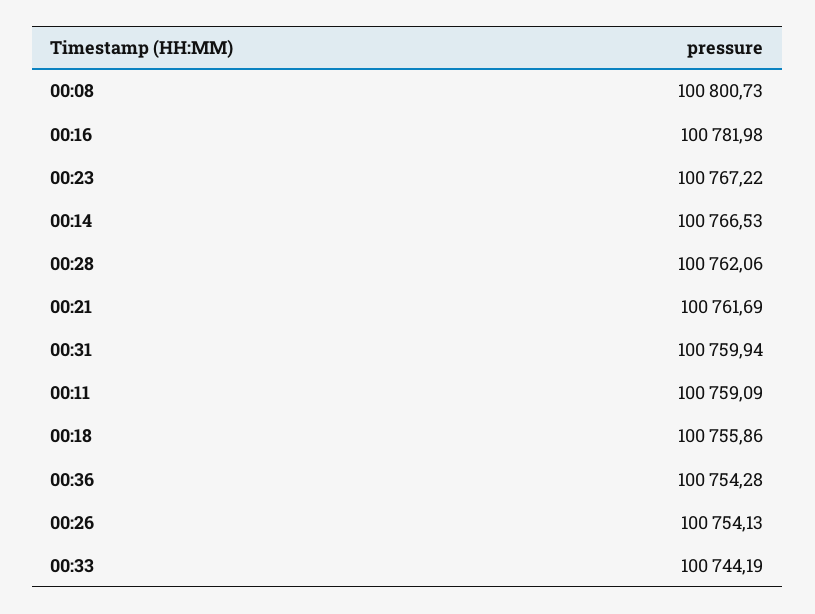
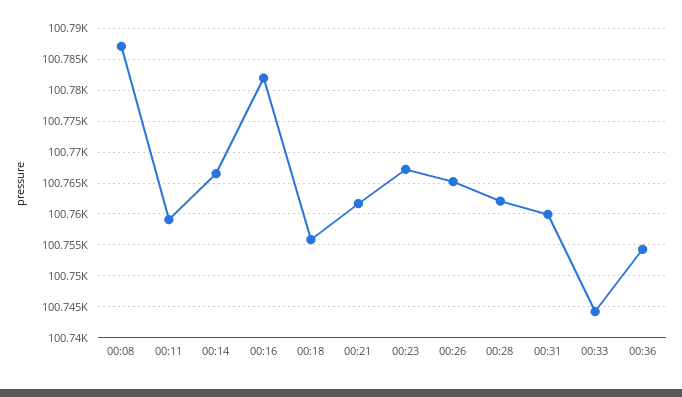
  {
-   "00:08": 100800.73,
+   "00:08": 100787,
    "00:16": 100781.98,
    "00:23": 100767.22,
    "00:14": 100766.53,
    "00:28": 100762.06,
    "00:21": 100761.69,
    "00:31": 100759.94,
    "00:11": 100759.09,
    "00:18": 100755.86,
    "00:36": 100754.28,
-   "00:26": 100754.13,
+   "00:26": 100765,
    "00:33": 100744.19
  }

